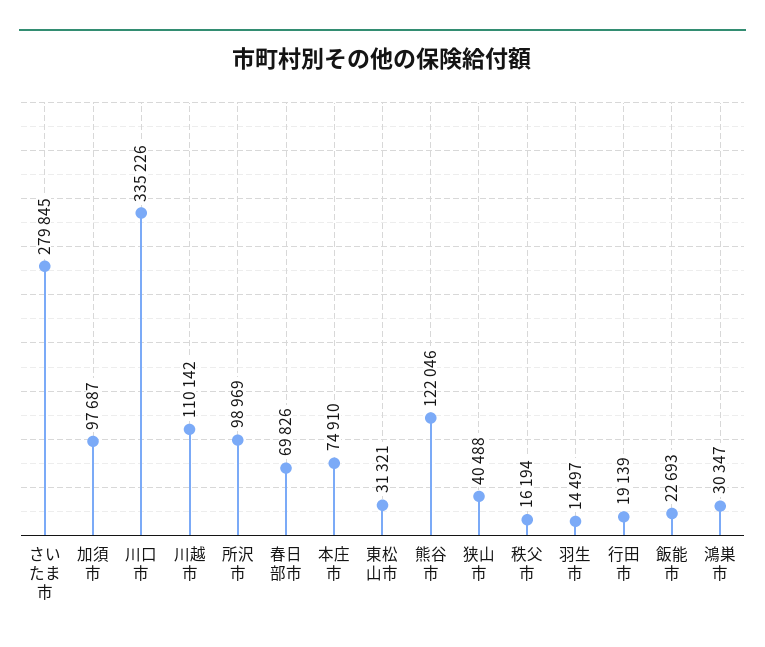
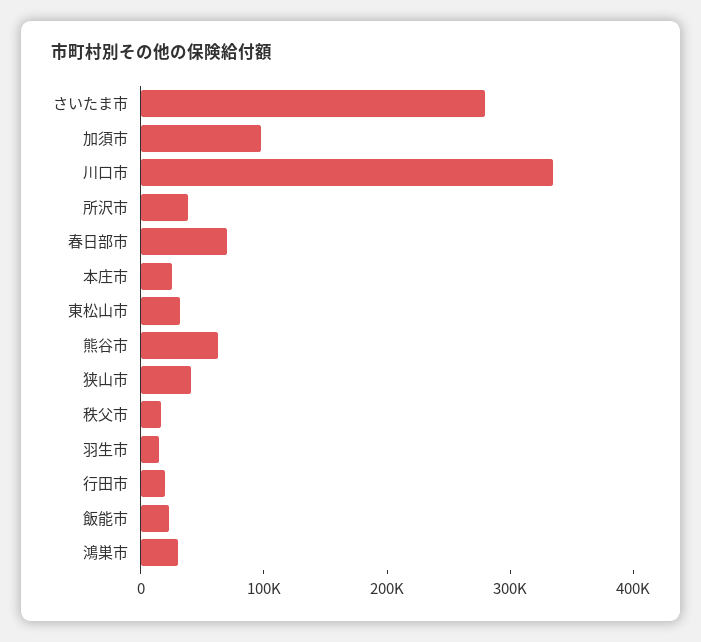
  {
    "さいたま市": 279845,
    "加須市": 97687,
    "川口市": 335226,
-   "川越市": 110142,
-   "所沢市": 98969,
+   "所沢市": 40000,
    "春日部市": 69826,
-   "本庄市": 74910,
+   "本庄市": 20000,
    "東松山市": 31321,
-   "熊谷市": 122046,
+   "熊谷市": 60000,
    "狭山市": 40488,
    "秩父市": 16194,
    "羽生市": 14497,
    "行田市": 19139,
    "飯能市": 22693,
    "鴻巣市": 30347
  }

